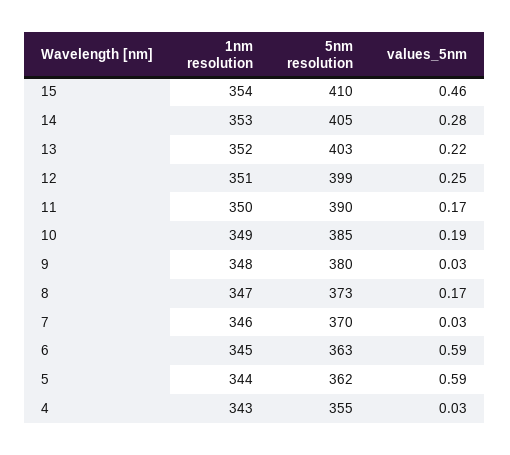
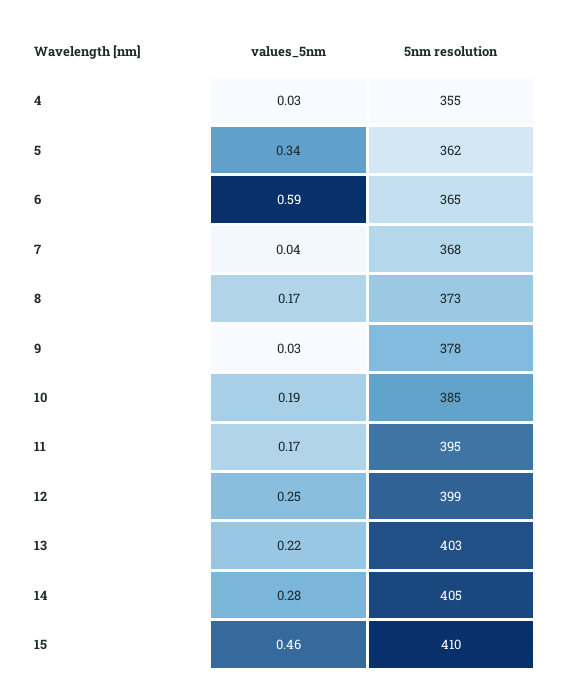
  {
-   "1nm resolution": {
-     "15": 354,
-     "14": 353,
-     "13": 352,
-     "12": 351,
-     "11": 350,
-     "10": 349,
-     "9": 348,
-     "8": 347,
-     "7": 346,
-     "6": 345,
-     "5": 344,
-     "4": 343
-   },
    "5nm resolution": {
      "15": 410,
      "14": 405,
      "13": 403,
      "12": 399,
-     "11": 390,
+     "11": 395,
      "10": 385,
-     "9": 380,
+     "9": 378,
      "8": 373,
-     "7": 370,
+     "7": 368,
-     "6": 363,
+     "6": 365,
      "5": 362,
      "4": 355
    },
    "values_5nm": {
      "15": 0.46,
      "14": 0.28,
      "13": 0.22,
      "12": 0.25,
      "11": 0.17,
      "10": 0.19,
      "9": 0.03,
      "8": 0.17,
-     "7": 0.03,
+     "7": 0.04,
      "6": 0.59,
-     "5": 0.59,
+     "5": 0.34,
      "4": 0.03
    }
  }

